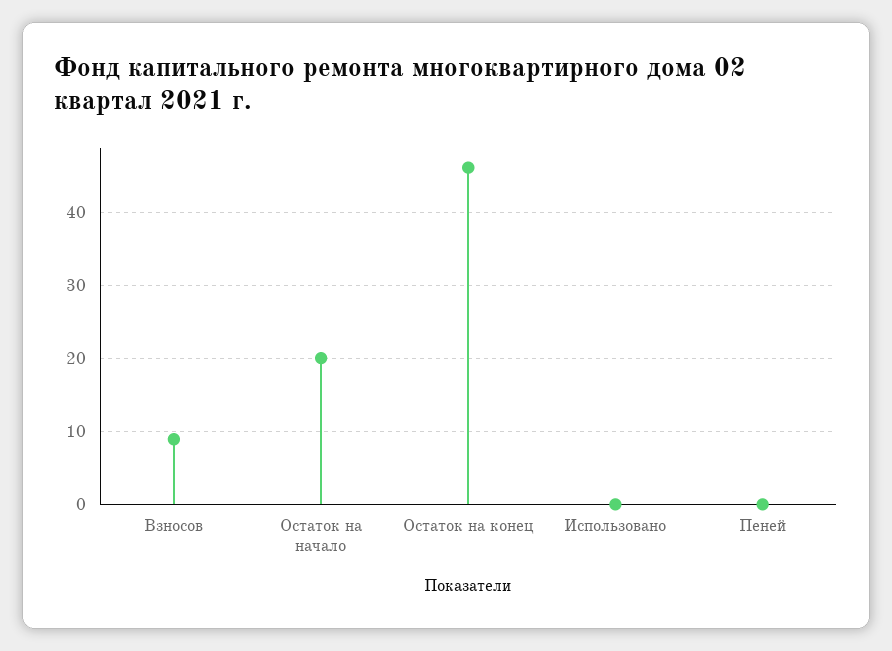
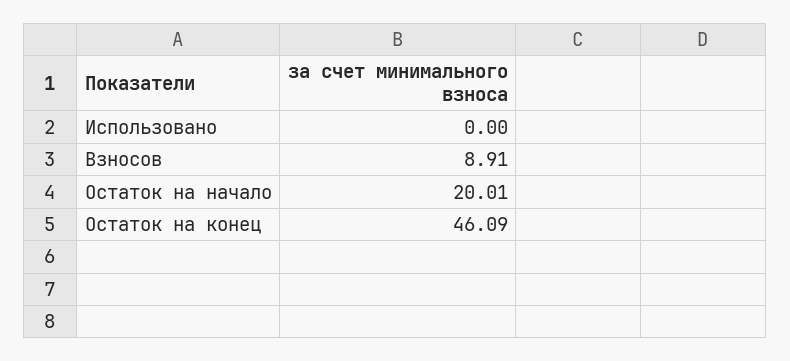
  {
    "Взносов": 8.91,
    "Остаток на начало": 20.01,
    "Остаток на конец": 46.09,
-   "Использовано": 0,
+   "Использовано": 0
-   "Пеней": 0
  }

